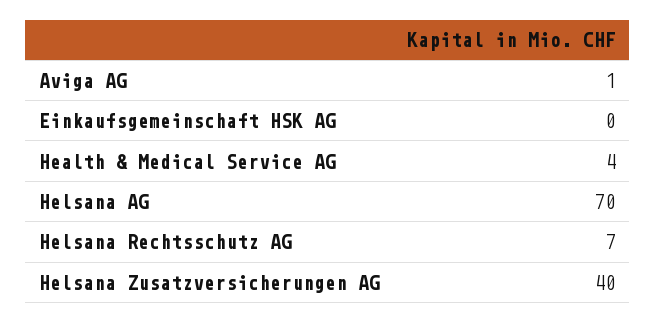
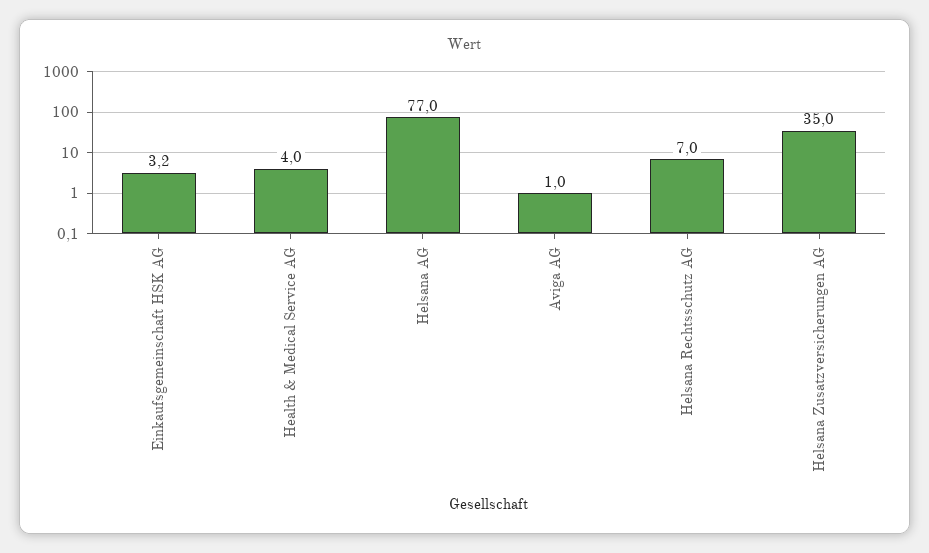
  {
    "Aviga AG": 1,
-   "Einkaufsgemeinschaft HSK AG": 0,
+   "Einkaufsgemeinschaft HSK AG": 3.2,
    "Health & Medical Service AG": 4,
-   "Helsana AG": 70,
+   "Helsana AG": 77,
    "Helsana Rechtsschutz AG": 7,
-   "Helsana Zusatzversicherungen AG": 40
+   "Helsana Zusatzversicherungen AG": 35
  }

